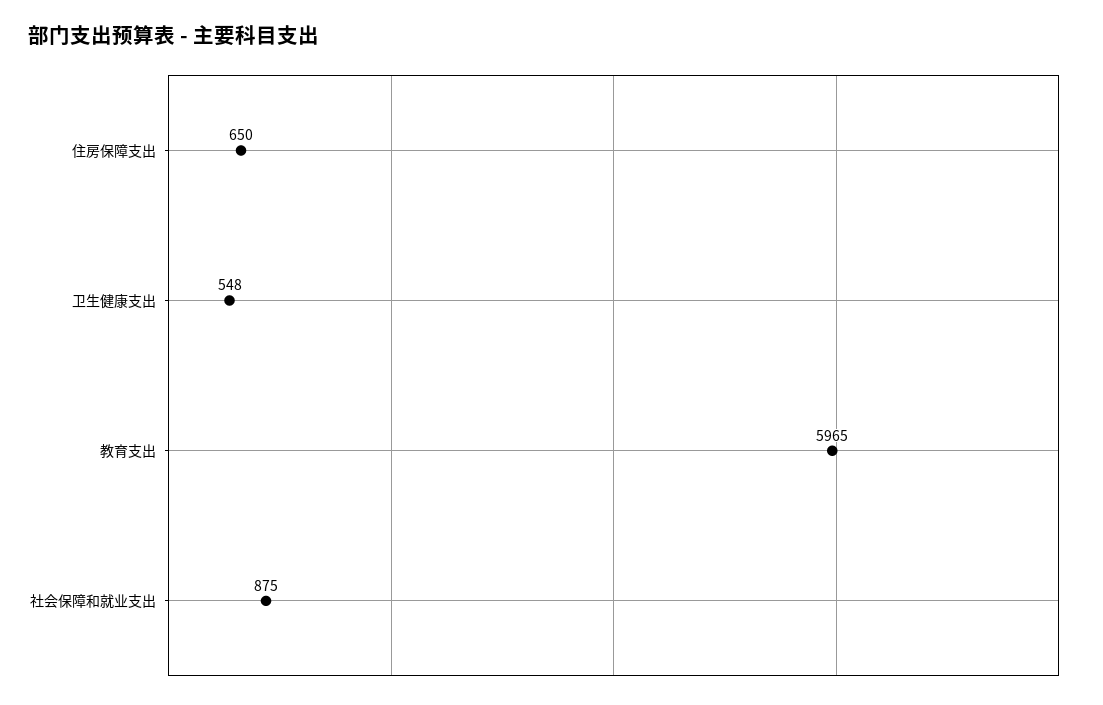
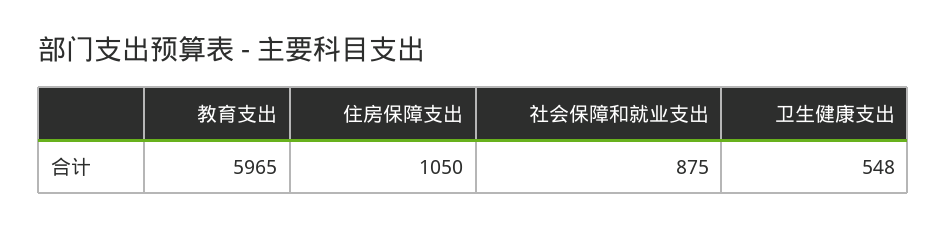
  {
-   "住房保障支出": 650,
+   "住房保障支出": 1050,
    "卫生健康支出": 548,
    "教育支出": 5965,
    "社会保障和就业支出": 875
  }

